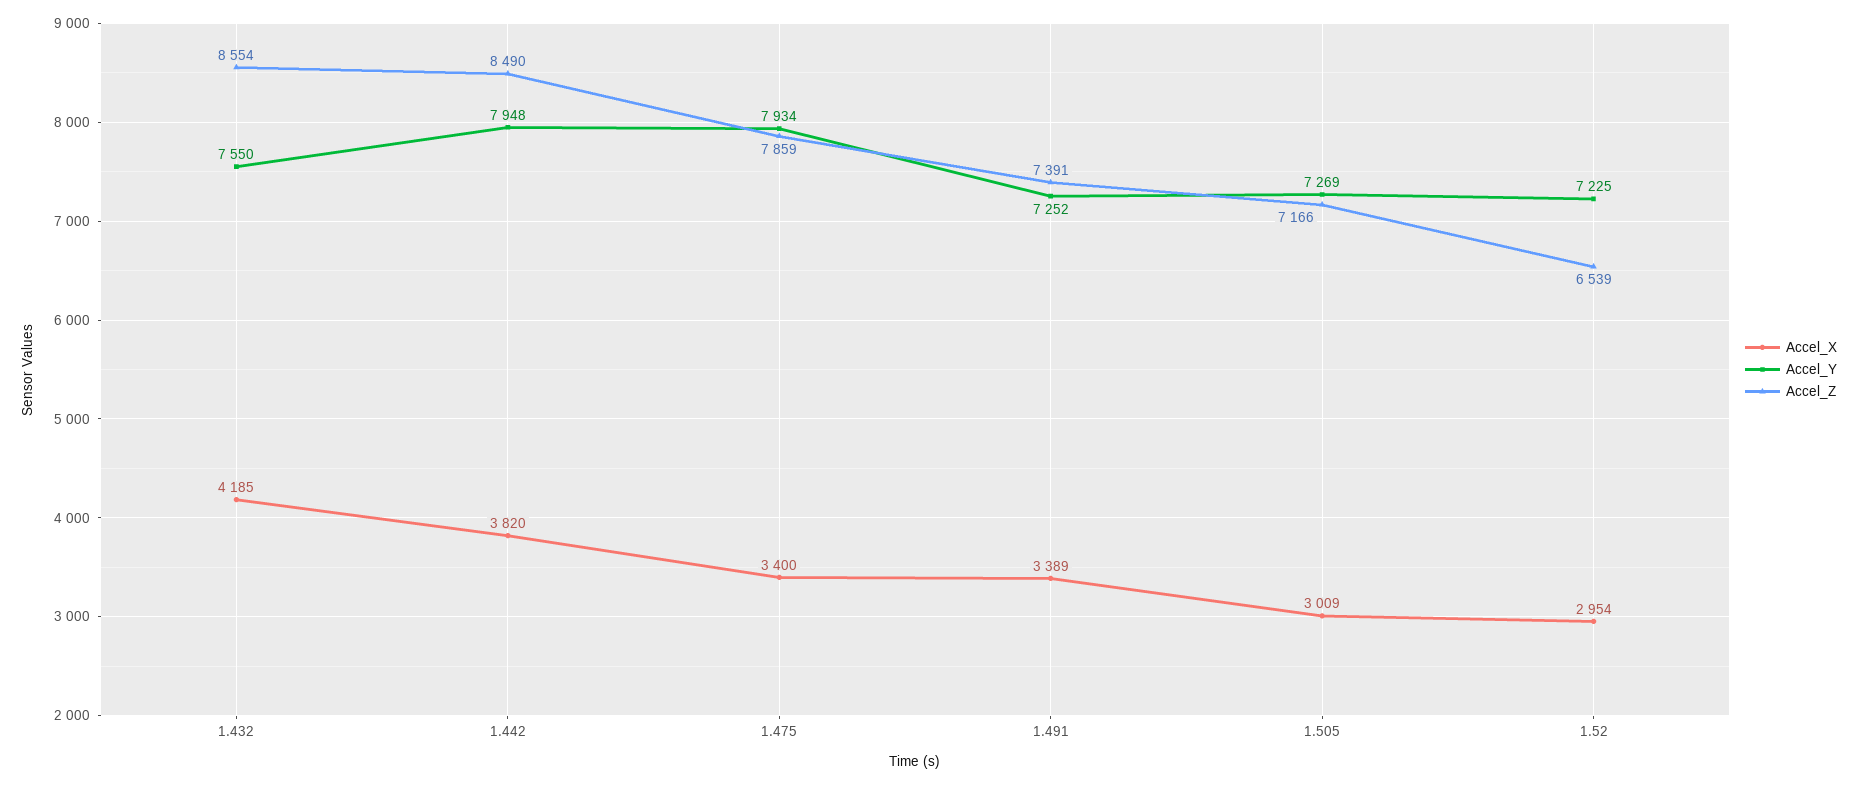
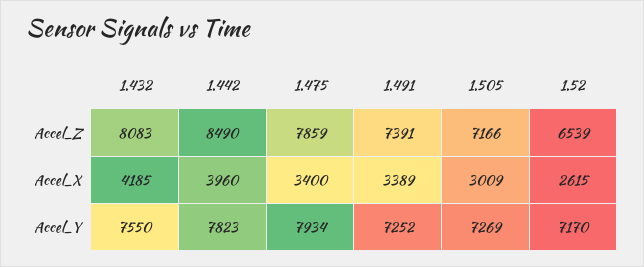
  {
    "Accel_X": {
      "1.432": 4185,
-     "1.442": 3820,
+     "1.442": 3960,
      "1.475": 3400,
      "1.491": 3389,
      "1.505": 3009,
-     "1.52": 2954
+     "1.52": 2615
    },
    "Accel_Y": {
      "1.432": 7550,
-     "1.442": 7948,
+     "1.442": 7823,
      "1.475": 7934,
      "1.491": 7252,
      "1.505": 7269,
-     "1.52": 7225
+     "1.52": 7170
    },
    "Accel_Z": {
-     "1.432": 8554,
+     "1.432": 8083,
      "1.442": 8490,
      "1.475": 7859,
      "1.491": 7391,
      "1.505": 7166,
      "1.52": 6539
    }
  }

